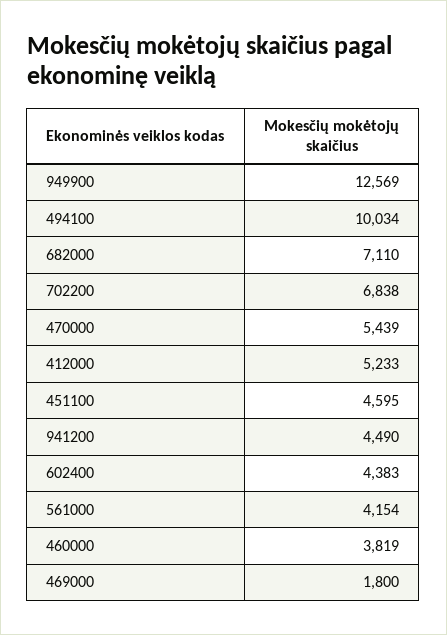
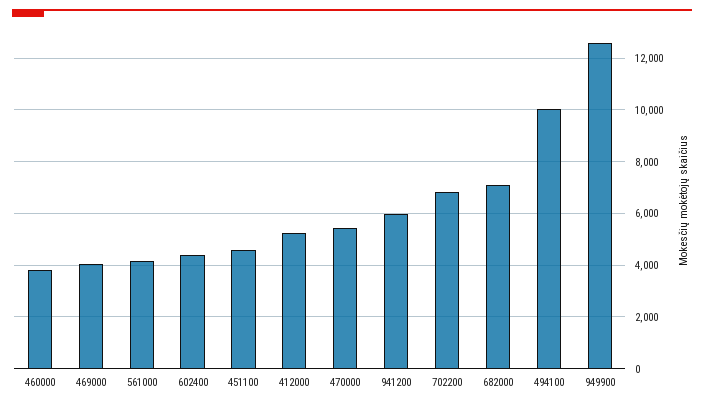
  {
    "949900": 12569,
    "494100": 10034,
    "682000": 7110,
    "702200": 6838,
    "470000": 5439,
    "412000": 5233,
    "451100": 4595,
-   "941200": 4490,
+   "941200": 6000,
    "602400": 4383,
    "561000": 4154,
    "460000": 3819,
-   "469000": 1800
+   "469000": 4000
  }

